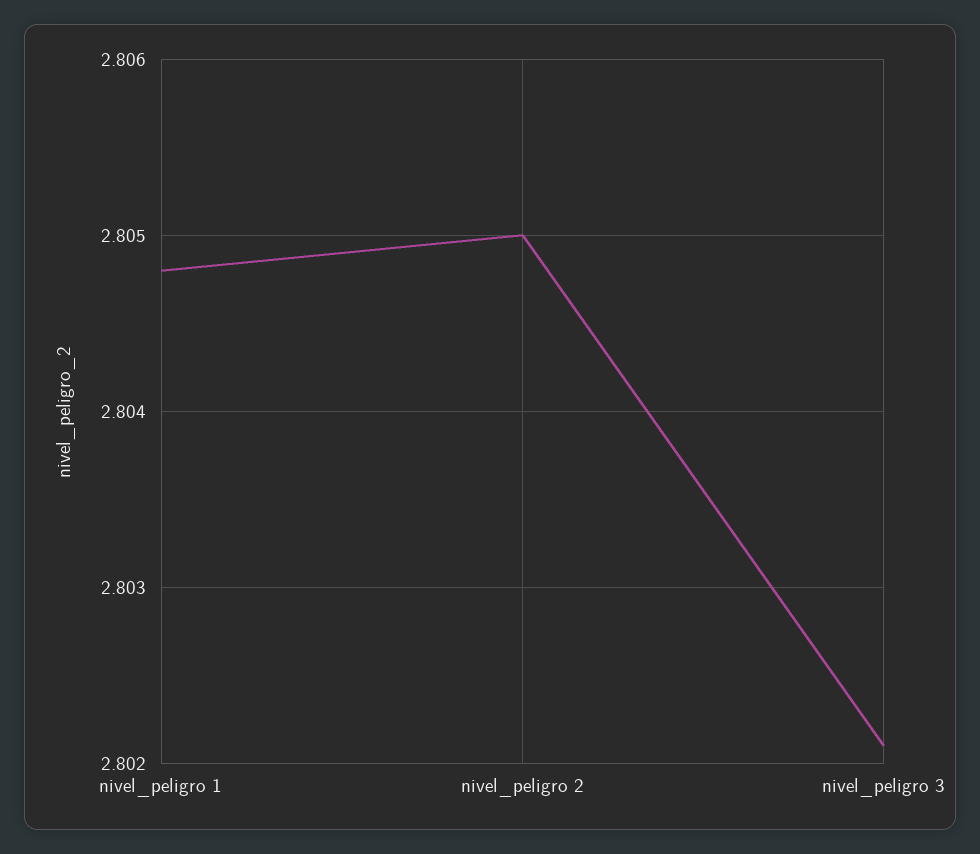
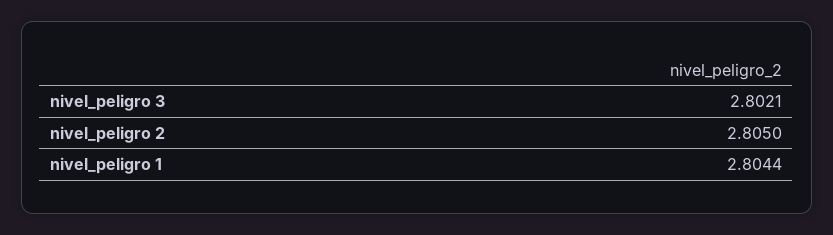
  {
-   "nivel_peligro 1": 2.8048,
+   "nivel_peligro 1": 2.8044,
    "nivel_peligro 2": 2.805,
    "nivel_peligro 3": 2.8021
  }

